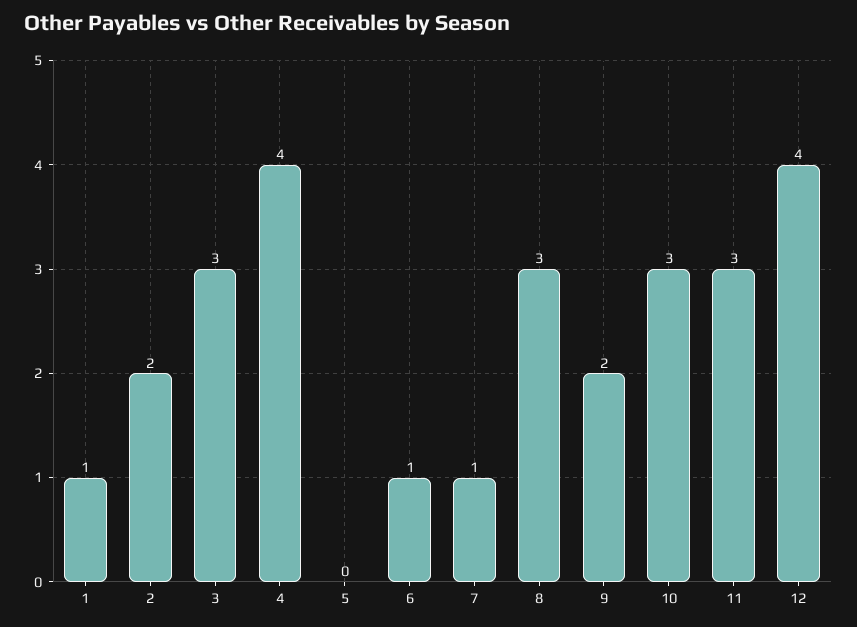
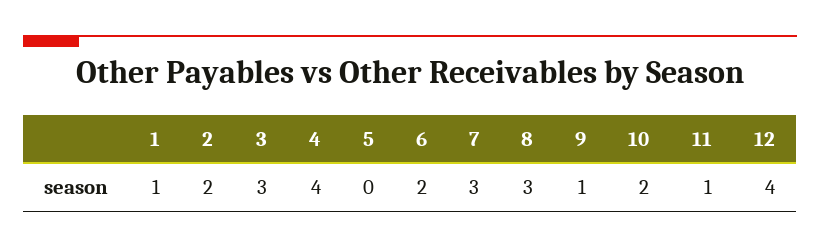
  {
    "1": 1,
    "2": 2,
    "3": 3,
    "4": 4,
    "5": 0,
-   "6": 1,
+   "6": 2,
-   "7": 1,
+   "7": 3,
    "8": 3,
-   "9": 2,
+   "9": 1,
-   "10": 3,
+   "10": 2,
-   "11": 3,
+   "11": 1,
    "12": 4
  }

